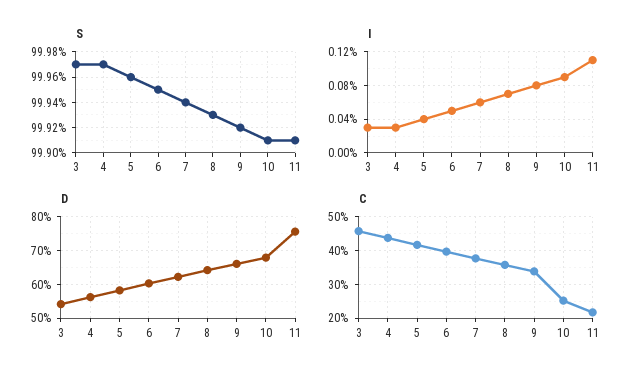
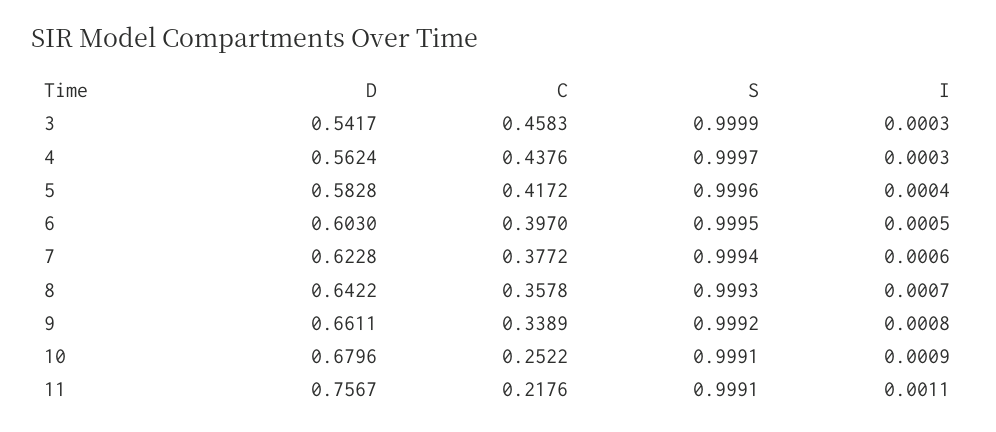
  {
    "S": {
-     "3": 0.9997,
+     "3": 0.9999,
      "4": 0.9997,
      "5": 0.9996,
      "6": 0.9995,
      "7": 0.9994,
      "8": 0.9993,
      "9": 0.9992,
      "10": 0.9991,
      "11": 0.9991
    },
    "I": {
      "3": 0.0003,
      "4": 0.0003,
      "5": 0.0004,
      "6": 0.0005,
      "7": 0.0006,
      "8": 0.0007,
      "9": 0.0008,
      "10": 0.0009,
      "11": 0.0011
    },
    "D": {
      "3": 0.5417,
      "4": 0.5624,
      "5": 0.5828,
      "6": 0.603,
      "7": 0.6228,
      "8": 0.6422,
      "9": 0.6611,
      "10": 0.6796,
      "11": 0.7567
    },
    "C": {
      "3": 0.4583,
      "4": 0.4376,
      "5": 0.4172,
      "6": 0.397,
      "7": 0.3772,
      "8": 0.3578,
      "9": 0.3389,
      "10": 0.2522,
      "11": 0.2176
    }
  }

